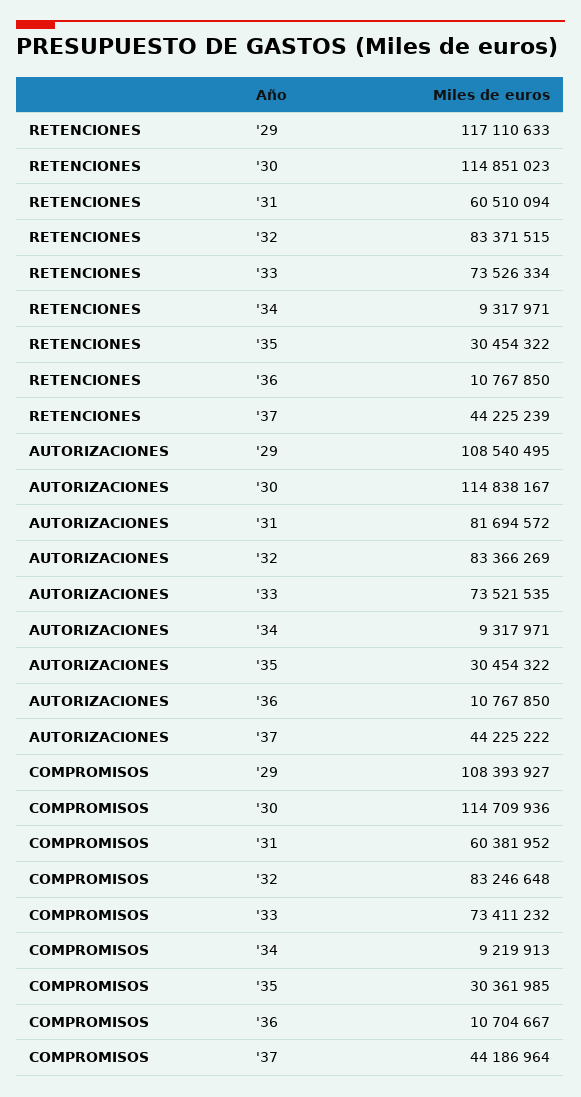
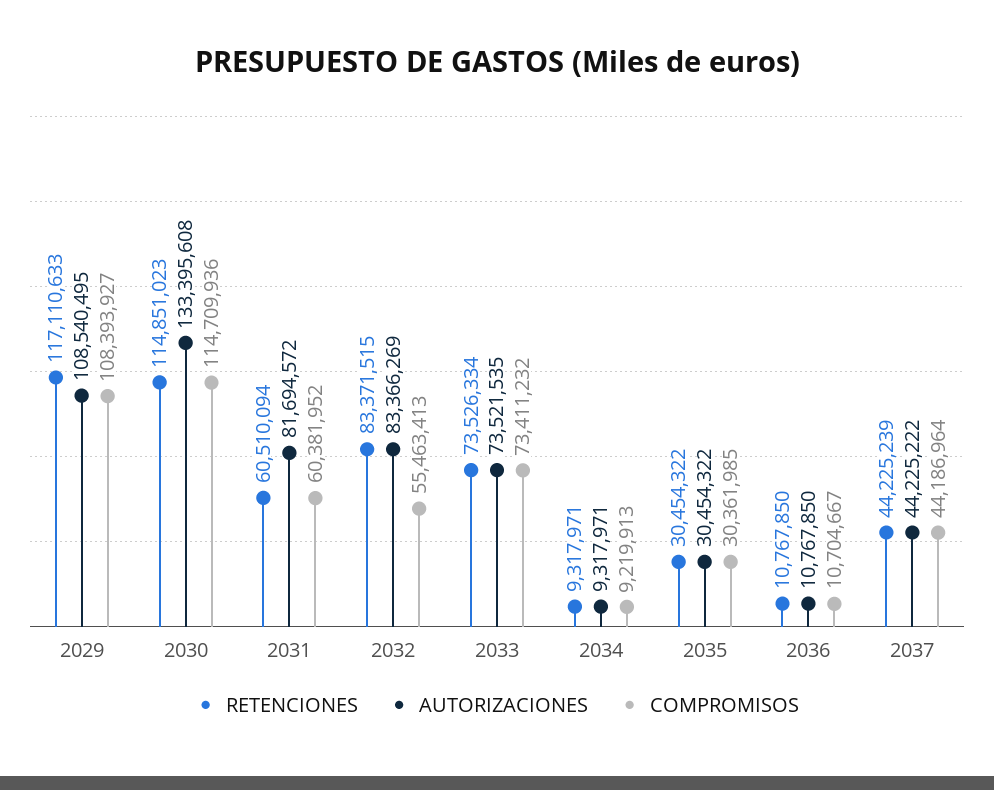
  {
    "RETENCIONES": {
      "'29": 117110633,
      "'30": 114851023,
      "'31": 60510094,
      "'32": 83371515,
      "'33": 73526334,
      "'34": 9317971,
      "'35": 30454322,
      "'36": 10767850,
      "'37": 44225239
    },
    "AUTORIZACIONES": {
      "'29": 108540495,
-     "'30": 114838167,
+     "'30": 133395608,
      "'31": 81694572,
      "'32": 83366269,
      "'33": 73521535,
      "'34": 9317971,
      "'35": 30454322,
      "'36": 10767850,
      "'37": 44225222
    },
    "COMPROMISOS": {
      "'29": 108393927,
      "'30": 114709936,
      "'31": 60381952,
-     "'32": 83246648,
+     "'32": 55463413,
      "'33": 73411232,
      "'34": 9219913,
      "'35": 30361985,
      "'36": 10704667,
      "'37": 44186964
    }
  }

